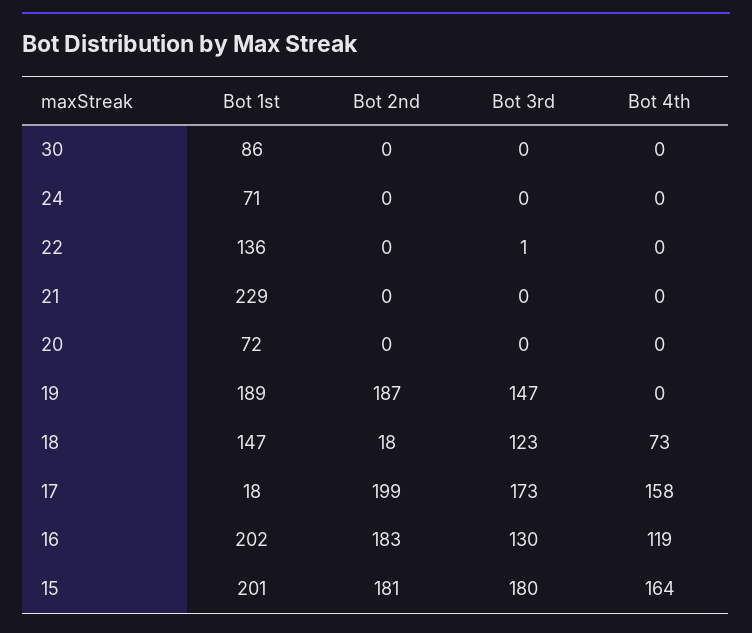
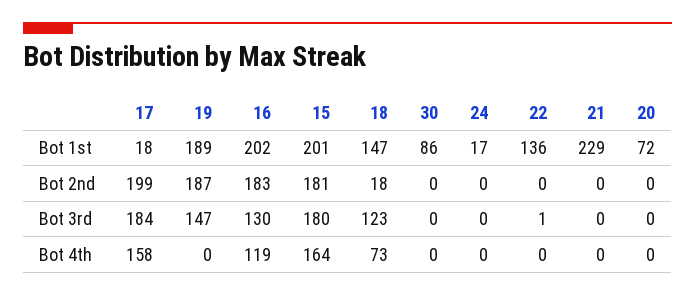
  {
    "Bot 1st": {
      "30": 86,
-     "24": 71,
+     "24": 17,
      "22": 136,
      "21": 229,
      "20": 72,
      "19": 189,
      "18": 147,
      "17": 18,
      "16": 202,
      "15": 201
    },
    "Bot 2nd": {
      "30": 0,
      "24": 0,
      "22": 0,
      "21": 0,
      "20": 0,
      "19": 187,
      "18": 18,
      "17": 199,
      "16": 183,
      "15": 181
    },
    "Bot 3rd": {
      "30": 0,
      "24": 0,
      "22": 1,
      "21": 0,
      "20": 0,
      "19": 147,
      "18": 123,
-     "17": 173,
+     "17": 184,
      "16": 130,
      "15": 180
    },
    "Bot 4th": {
      "30": 0,
      "24": 0,
      "22": 0,
      "21": 0,
      "20": 0,
      "19": 0,
      "18": 73,
      "17": 158,
      "16": 119,
      "15": 164
    }
  }

